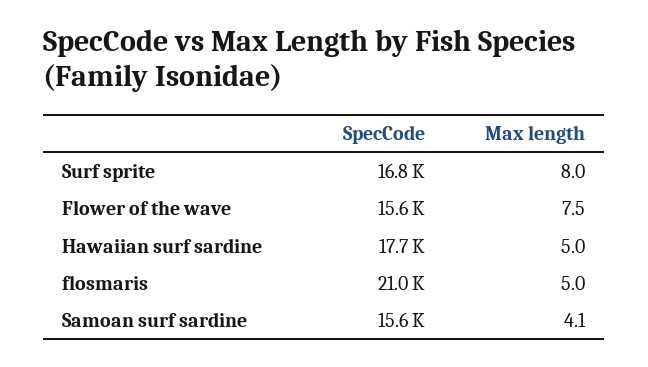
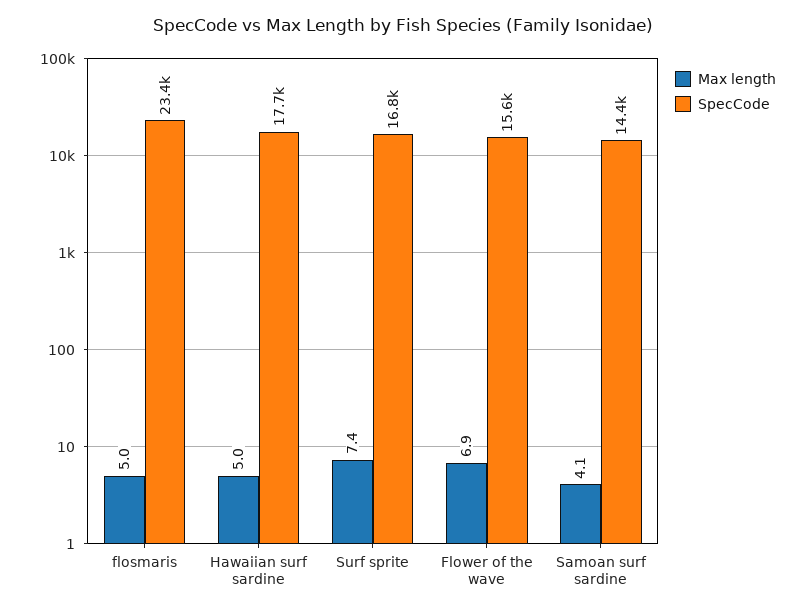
  {
    "SpecCode": {
      "Surf sprite": 16800,
      "Flower of the wave": 15600,
      "Hawaiian surf sardine": 17700,
-     "flosmaris": 21000,
+     "flosmaris": 23400,
-     "Samoan surf sardine": 15600
+     "Samoan surf sardine": 14400
    },
    "Max length": {
-     "Surf sprite": 8,
+     "Surf sprite": 7.4,
-     "Flower of the wave": 7.5,
+     "Flower of the wave": 6.9,
      "Hawaiian surf sardine": 5,
      "flosmaris": 5,
      "Samoan surf sardine": 4.1
    }
  }

